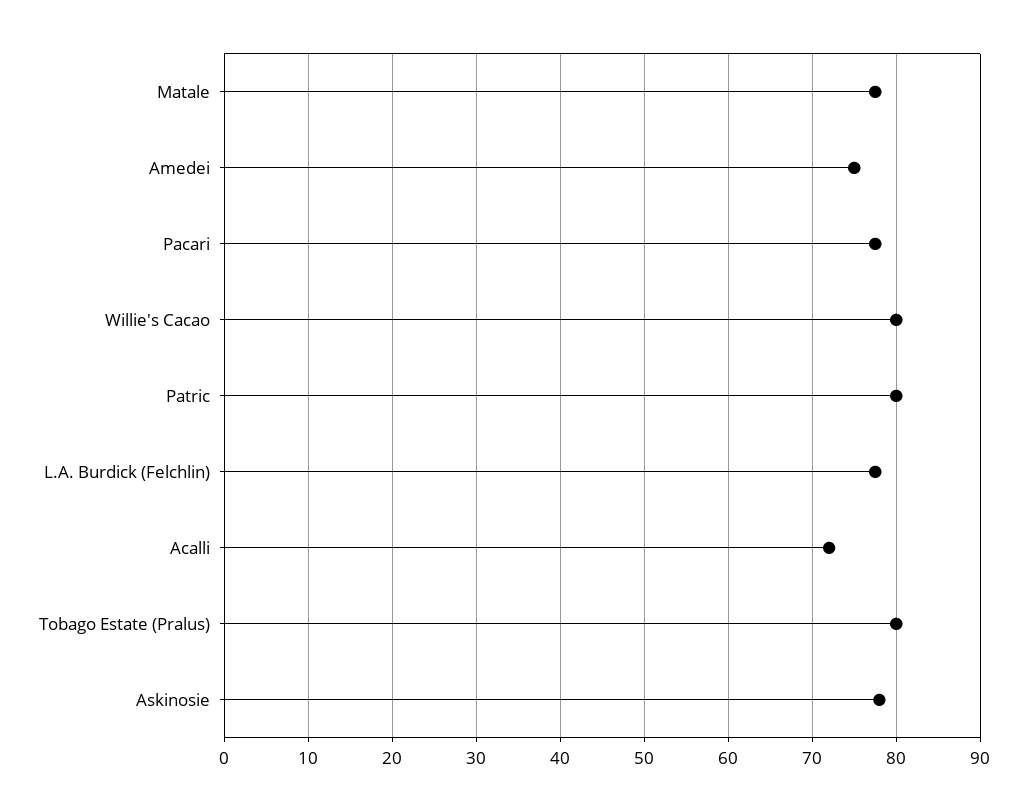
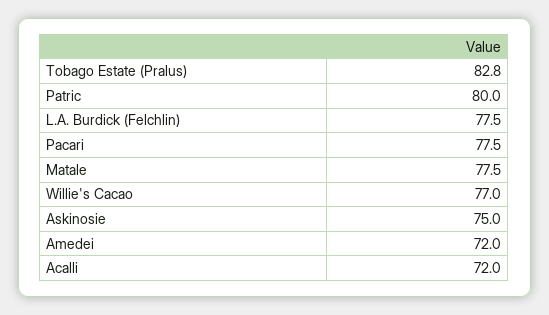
  {
    "Matale": 77.5,
-   "Amedei": 75,
+   "Amedei": 72,
    "Pacari": 77.5,
-   "Willie's Cacao": 80,
+   "Willie's Cacao": 77,
    "Patric": 80,
    "L.A. Burdick (Felchlin)": 77.5,
    "Acalli": 72,
-   "Tobago Estate (Pralus)": 80,
+   "Tobago Estate (Pralus)": 82.8,
-   "Askinosie": 78
+   "Askinosie": 75
  }

